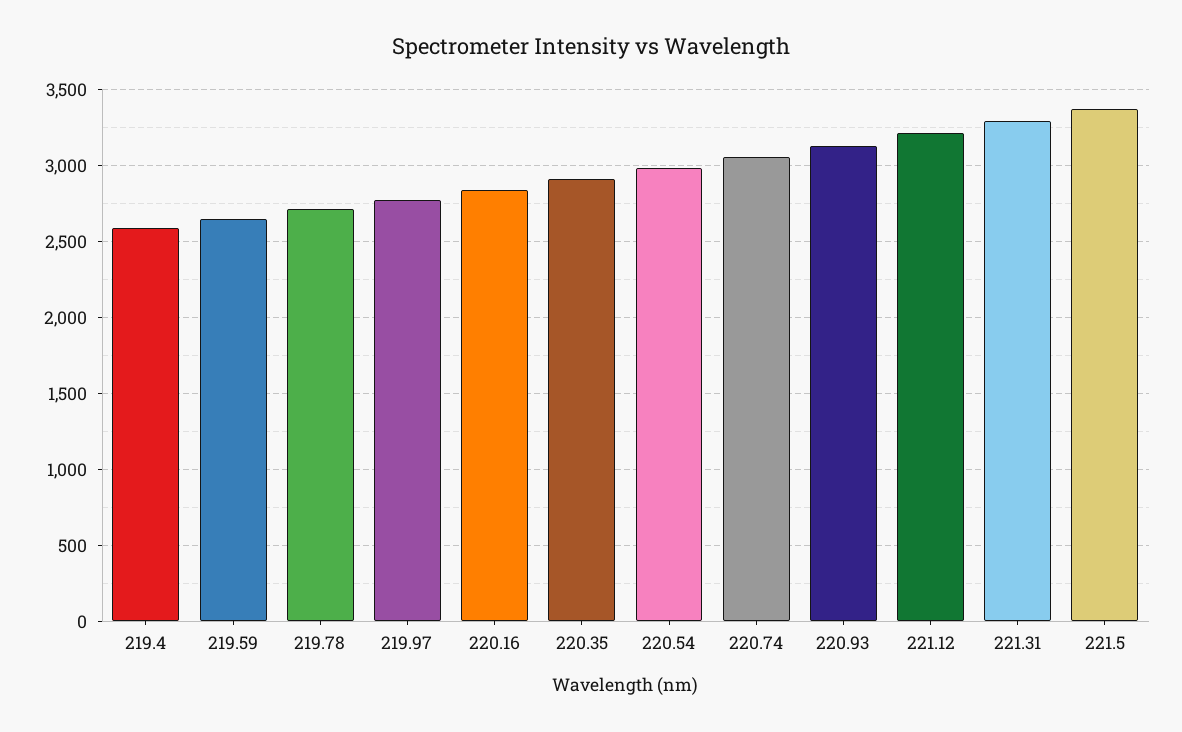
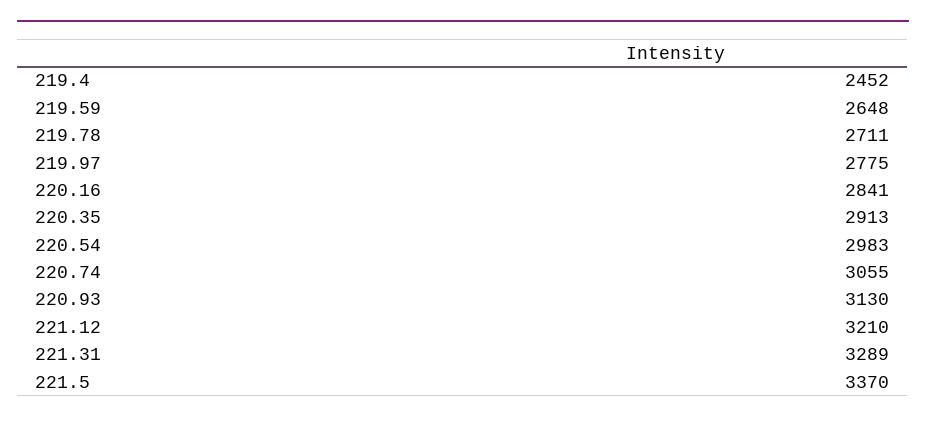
  {
-   "219.4": 2600,
+   "219.4": 2452,
    "219.59": 2648,
    "219.78": 2711,
    "219.97": 2775,
    "220.16": 2841,
    "220.35": 2913,
    "220.54": 2983,
    "220.74": 3055,
    "220.93": 3130,
    "221.12": 3210,
    "221.31": 3289,
    "221.5": 3370
  }

